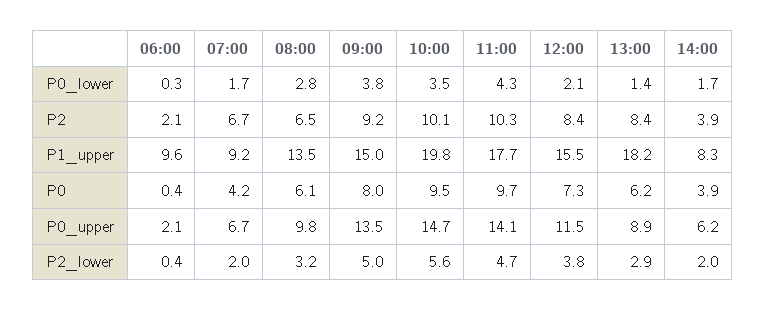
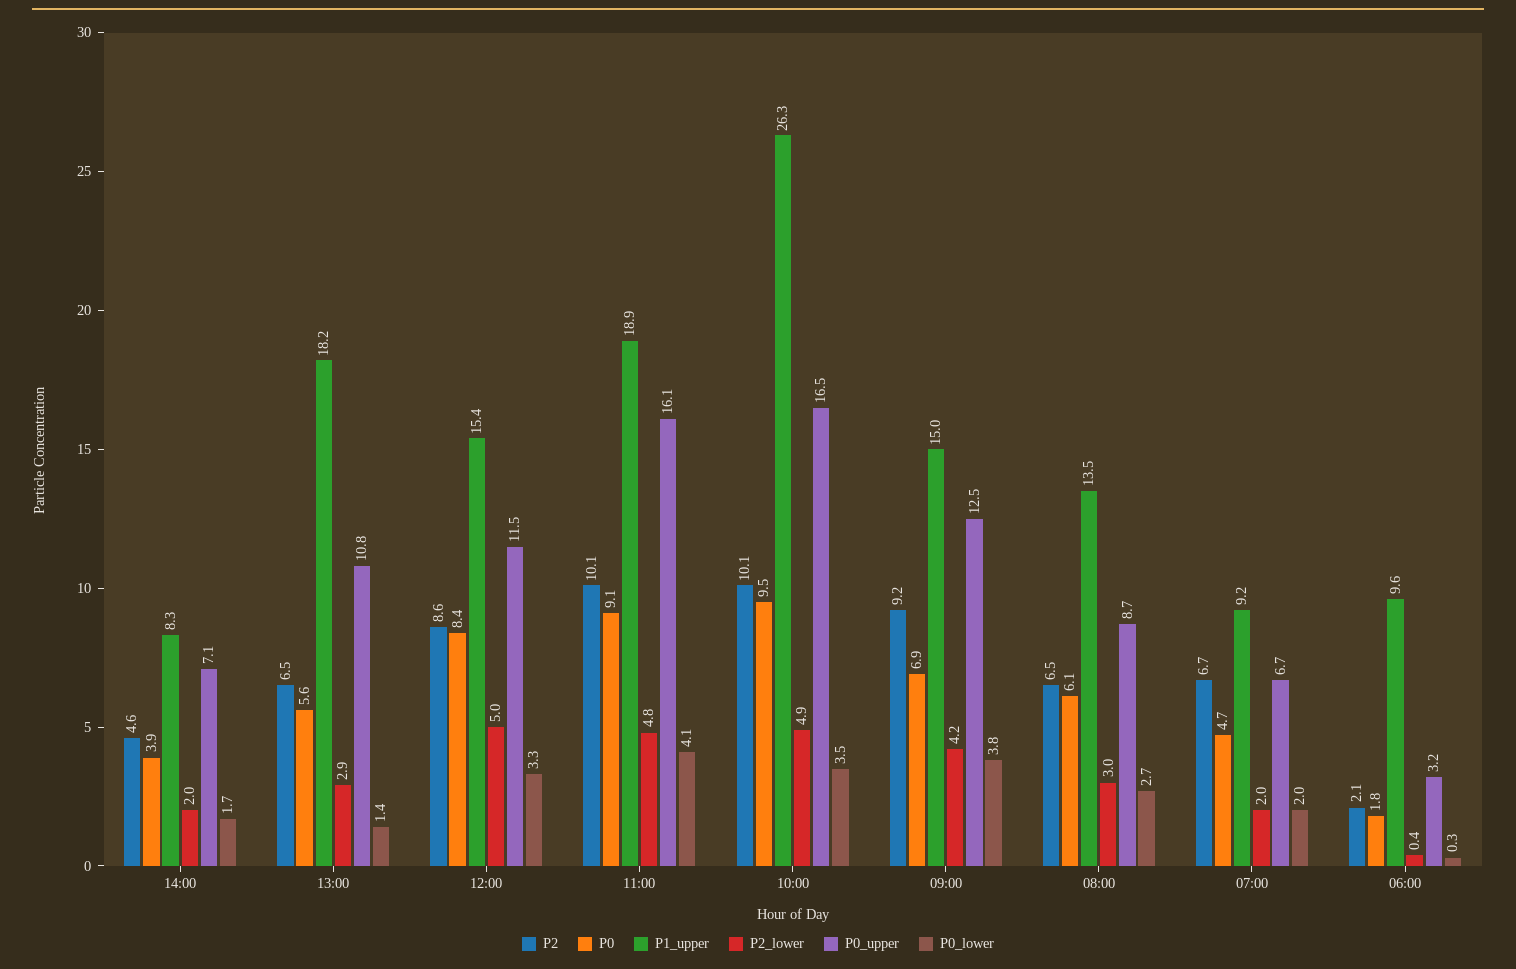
  {
    "P0_lower": {
      "06:00": 0.3,
-     "07:00": 1.7,
+     "07:00": 2,
-     "08:00": 2.8,
+     "08:00": 2.7,
      "09:00": 3.8,
      "10:00": 3.5,
-     "11:00": 4.3,
+     "11:00": 4.1,
-     "12:00": 2.1,
+     "12:00": 3.3,
      "13:00": 1.4,
      "14:00": 1.7
    },
    "P2": {
      "06:00": 2.1,
      "07:00": 6.7,
      "08:00": 6.5,
      "09:00": 9.2,
      "10:00": 10.1,
-     "11:00": 10.3,
+     "11:00": 10.1,
-     "12:00": 8.4,
+     "12:00": 8.6,
-     "13:00": 8.4,
+     "13:00": 6.5,
-     "14:00": 3.9
+     "14:00": 4.6
    },
    "P1_upper": {
      "06:00": 9.6,
      "07:00": 9.2,
      "08:00": 13.5,
      "09:00": 15,
-     "10:00": 19.8,
+     "10:00": 26.3,
-     "11:00": 17.7,
+     "11:00": 18.9,
-     "12:00": 15.5,
+     "12:00": 15.4,
      "13:00": 18.2,
      "14:00": 8.3
    },
    "P0": {
-     "06:00": 0.4,
+     "06:00": 1.8,
-     "07:00": 4.2,
+     "07:00": 4.7,
      "08:00": 6.1,
-     "09:00": 8,
+     "09:00": 6.9,
      "10:00": 9.5,
-     "11:00": 9.7,
+     "11:00": 9.1,
-     "12:00": 7.3,
+     "12:00": 8.4,
-     "13:00": 6.2,
+     "13:00": 5.6,
      "14:00": 3.9
    },
    "P0_upper": {
-     "06:00": 2.1,
+     "06:00": 3.2,
      "07:00": 6.7,
-     "08:00": 9.8,
+     "08:00": 8.7,
-     "09:00": 13.5,
+     "09:00": 12.5,
-     "10:00": 14.7,
+     "10:00": 16.5,
-     "11:00": 14.1,
+     "11:00": 16.1,
      "12:00": 11.5,
-     "13:00": 8.9,
+     "13:00": 10.8,
-     "14:00": 6.2
+     "14:00": 7.1
    },
    "P2_lower": {
      "06:00": 0.4,
      "07:00": 2,
-     "08:00": 3.2,
+     "08:00": 3,
-     "09:00": 5,
+     "09:00": 4.2,
-     "10:00": 5.6,
+     "10:00": 4.9,
-     "11:00": 4.7,
+     "11:00": 4.8,
-     "12:00": 3.8,
+     "12:00": 5,
      "13:00": 2.9,
      "14:00": 2
    }
  }

